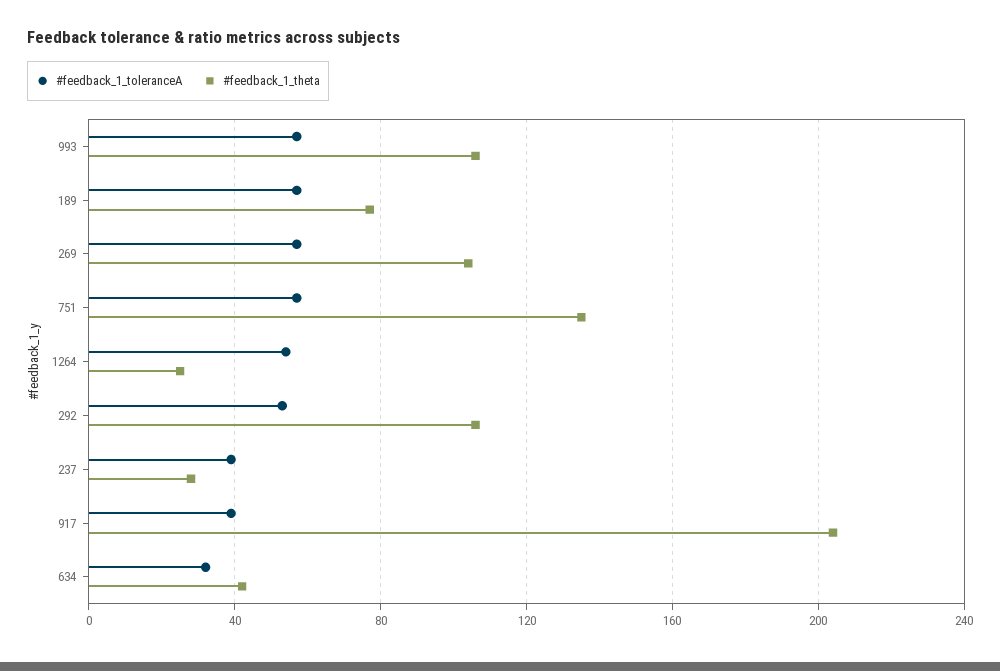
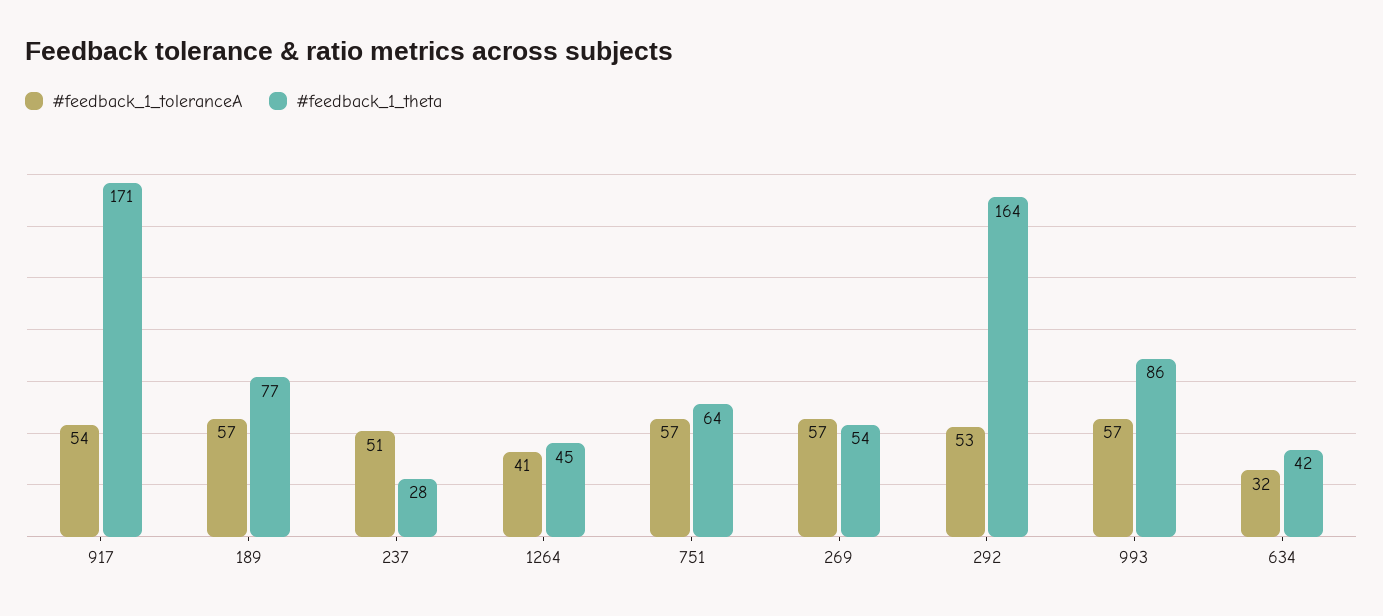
  {
    "#feedback_1_toleranceA": {
      "993": 57,
      "189": 57,
      "269": 57,
      "751": 57,
-     "1264": 55,
+     "1264": 41,
      "292": 53,
-     "237": 40,
+     "237": 51,
-     "917": 40,
+     "917": 54,
      "634": 32
    },
    "#feedback_1_theta": {
-     "993": 105,
+     "993": 86,
      "189": 77,
-     "269": 105,
+     "269": 54,
-     "751": 135,
+     "751": 64,
-     "1264": 25,
+     "1264": 45,
-     "292": 105,
+     "292": 164,
      "237": 28,
-     "917": 205,
+     "917": 171,
      "634": 42
    }
  }

